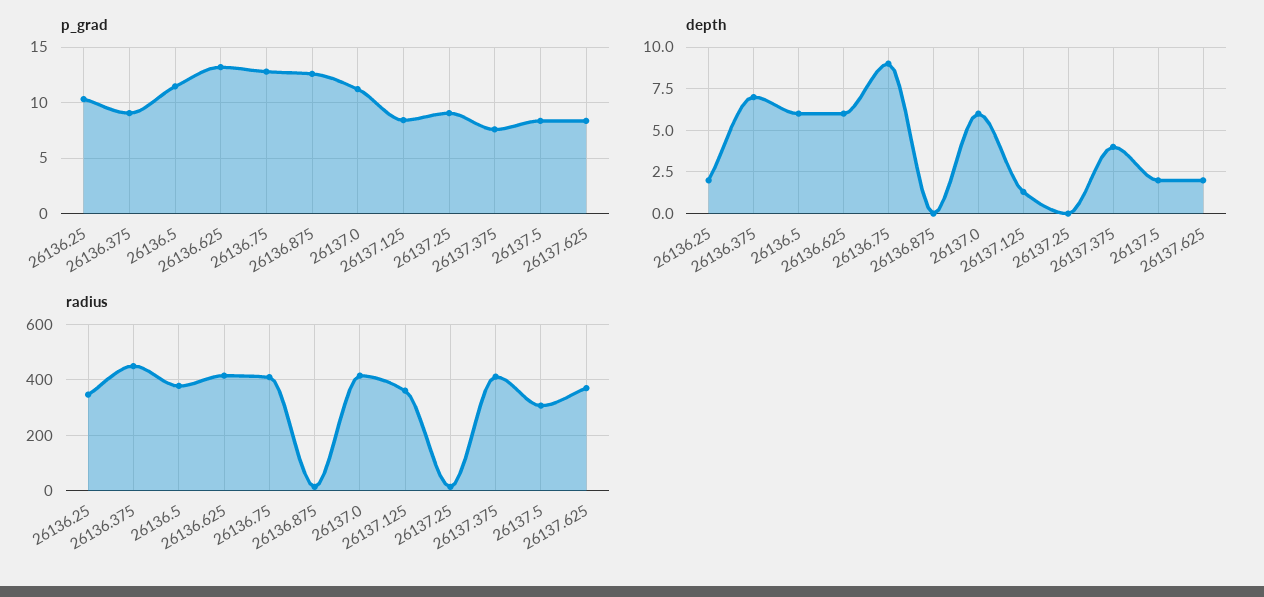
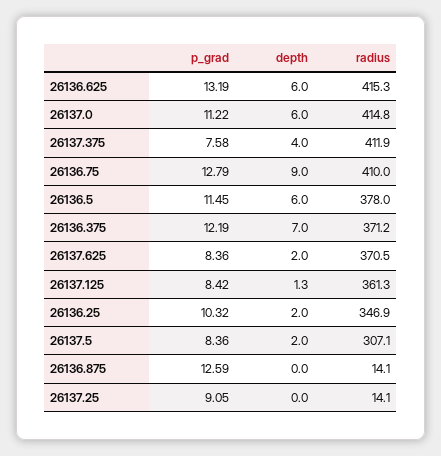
  {
    "p_grad": {
      "26136.25": 10.32,
-     "26136.375": 9,
+     "26136.375": 12.19,
      "26136.5": 11.45,
      "26136.625": 13.19,
      "26136.75": 12.79,
      "26136.875": 12.59,
      "26137.0": 11.22,
      "26137.125": 8.42,
      "26137.25": 9.05,
      "26137.375": 7.58,
      "26137.5": 8.36,
      "26137.625": 8.36
    },
    "depth": {
      "26136.25": 2,
      "26136.375": 7,
      "26136.5": 6,
      "26136.625": 6,
      "26136.75": 9,
      "26136.875": 0,
      "26137.0": 6,
      "26137.125": 1.3,
      "26137.25": 0,
      "26137.375": 4,
      "26137.5": 2,
      "26137.625": 2
    },
    "radius": {
      "26136.25": 346.9,
-     "26136.375": 450,
+     "26136.375": 371.2,
      "26136.5": 378,
      "26136.625": 415.3,
      "26136.75": 410,
      "26136.875": 14.1,
      "26137.0": 414.8,
      "26137.125": 361.3,
      "26137.25": 14.1,
      "26137.375": 411.9,
      "26137.5": 307.1,
      "26137.625": 370.5
    }
  }

